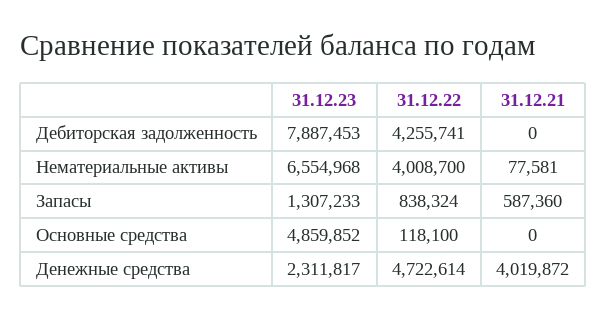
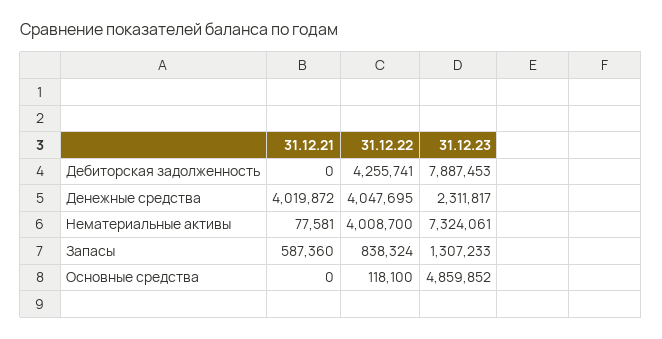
  {
    "31.12.23": {
      "Дебиторская задолженность": 7887453,
-     "Нематериальные активы": 6554968,
+     "Нематериальные активы": 7324061,
      "Запасы": 1307233,
      "Основные средства": 4859852,
      "Денежные средства": 2311817
    },
    "31.12.22": {
      "Дебиторская задолженность": 4255741,
      "Нематериальные активы": 4008700,
      "Запасы": 838324,
      "Основные средства": 118100,
-     "Денежные средства": 4722614
+     "Денежные средства": 4047695
    },
    "31.12.21": {
      "Дебиторская задолженность": 0,
      "Нематериальные активы": 77581,
      "Запасы": 587360,
      "Основные средства": 0,
      "Денежные средства": 4019872
    }
  }

